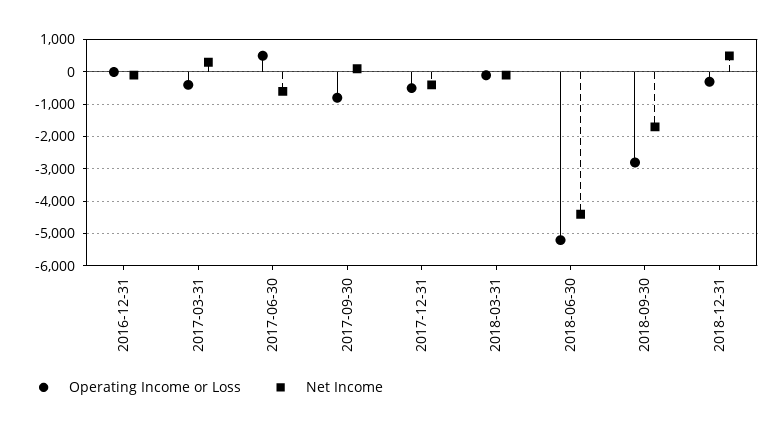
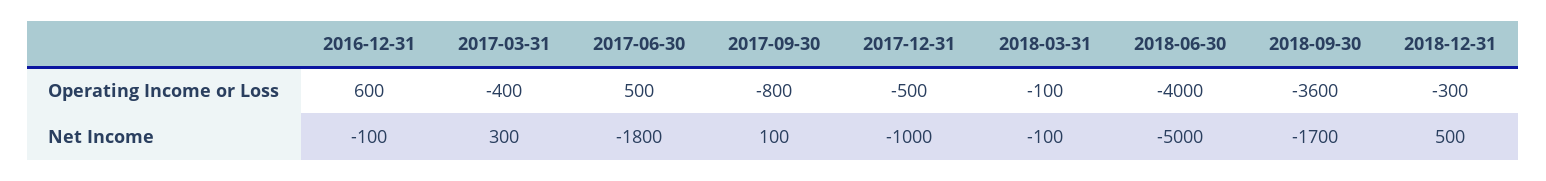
  {
    "Operating Income or Loss": {
-     "2016-12-31": 0,
+     "2016-12-31": 600,
      "2017-03-31": -400,
      "2017-06-30": 500,
      "2017-09-30": -800,
      "2017-12-31": -500,
      "2018-03-31": -100,
-     "2018-06-30": -5200,
+     "2018-06-30": -4000,
-     "2018-09-30": -2800,
+     "2018-09-30": -3600,
      "2018-12-31": -300
    },
    "Net Income": {
      "2016-12-31": -100,
      "2017-03-31": 300,
-     "2017-06-30": -600,
+     "2017-06-30": -1800,
      "2017-09-30": 100,
-     "2017-12-31": -400,
+     "2017-12-31": -1000,
      "2018-03-31": -100,
-     "2018-06-30": -4400,
+     "2018-06-30": -5000,
      "2018-09-30": -1700,
      "2018-12-31": 500
    }
  }

